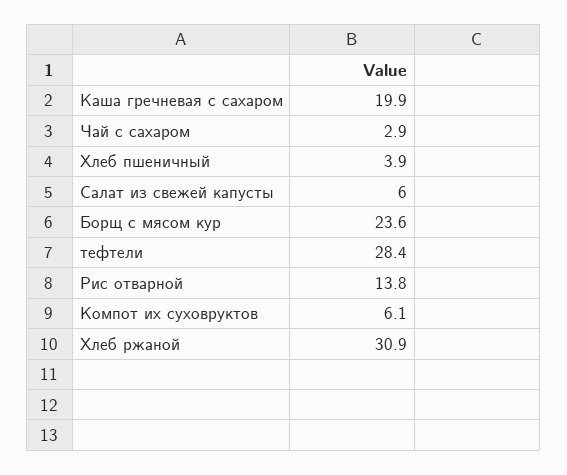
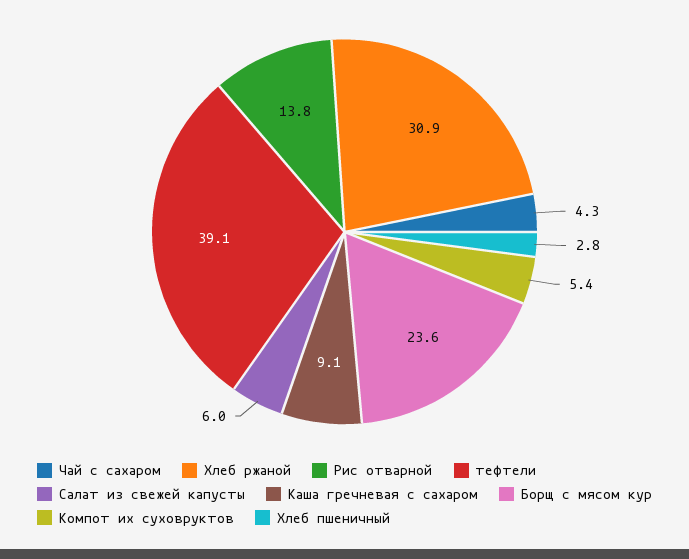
  {
-   "Каша гречневая с сахаром": 19.9,
+   "Каша гречневая с сахаром": 9.1,
-   "Чай с сахаром": 2.9,
+   "Чай с сахаром": 4.3,
-   "Хлеб пшеничный": 3.9,
+   "Хлеб пшеничный": 2.8,
    "Салат из свежей капусты": 6,
    "Борщ с мясом кур": 23.6,
-   "тефтели": 28.4,
+   "тефтели": 39.1,
    "Рис отварной": 13.8,
-   "Компот их суховруктов": 6.1,
+   "Компот их суховруктов": 5.4,
    "Хлеб ржаной": 30.9
  }

